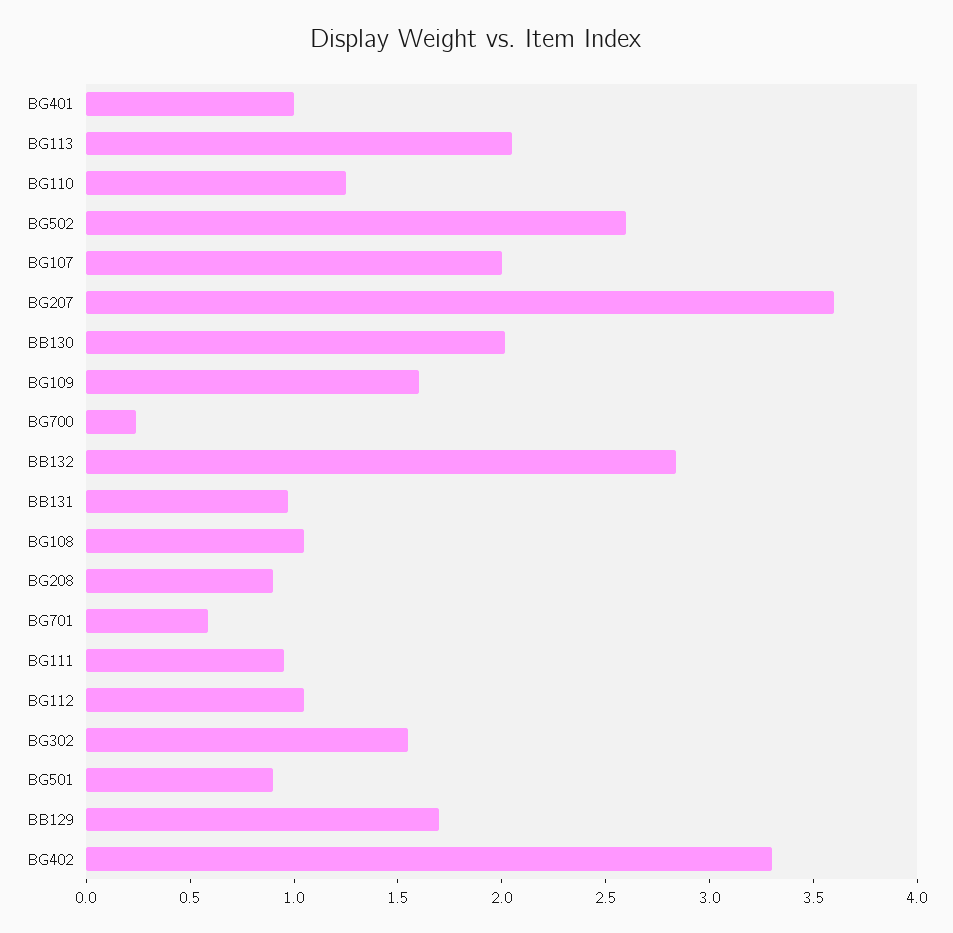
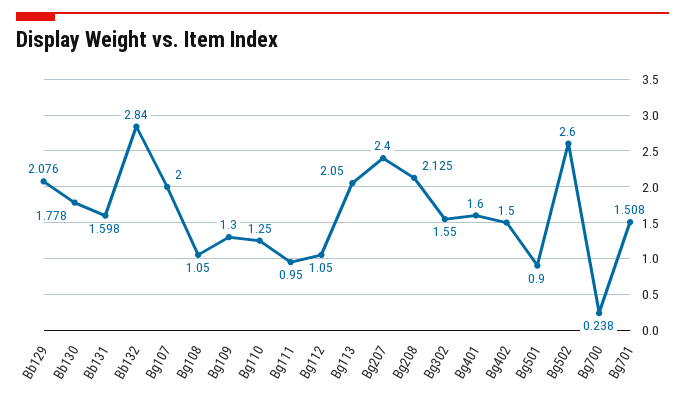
  {
-   "BG401": 1,
+   "BG401": 1.6,
    "BG113": 2.05,
    "BG110": 1.25,
    "BG502": 2.6,
    "BG107": 2,
-   "BG207": 3.6,
+   "BG207": 2.4,
-   "BB130": 2,
+   "BB130": 1.778,
-   "BG109": 1.6,
+   "BG109": 1.3,
    "BG700": 0.238,
    "BB132": 2.84,
-   "BB131": 1,
+   "BB131": 1.598,
    "BG108": 1.05,
-   "BG208": 0.9,
+   "BG208": 2.125,
-   "BG701": 0.6,
+   "BG701": 1.508,
    "BG111": 0.95,
    "BG112": 1.05,
    "BG302": 1.55,
    "BG501": 0.9,
-   "BB129": 1.7,
+   "BB129": 2.076,
-   "BG402": 3.3
+   "BG402": 1.5
  }

